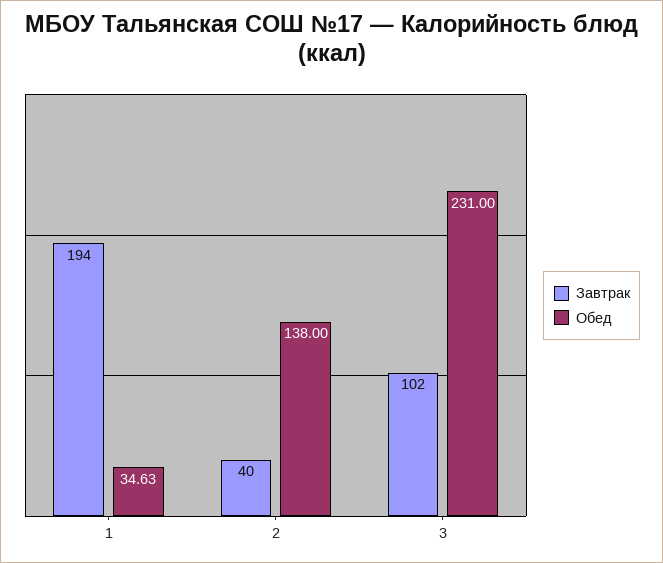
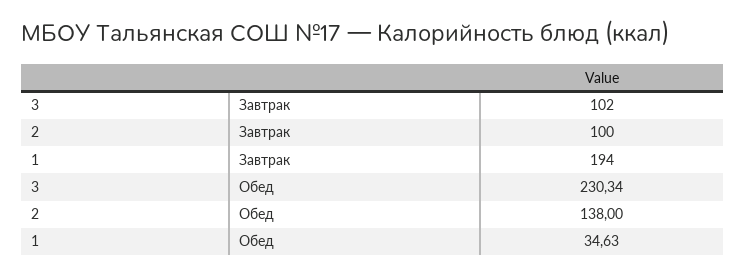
  {
    "Завтрак": {
      "1": 194,
-     "2": 40,
+     "2": 100,
      "3": 102
    },
    "Обед": {
      "1": 34.63,
      "2": 138,
-     "3": 231
+     "3": 230.34
    }
  }

